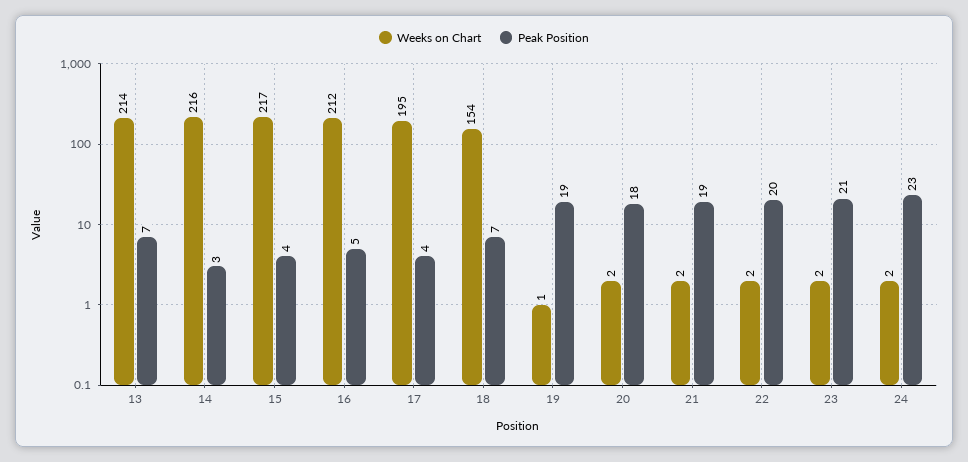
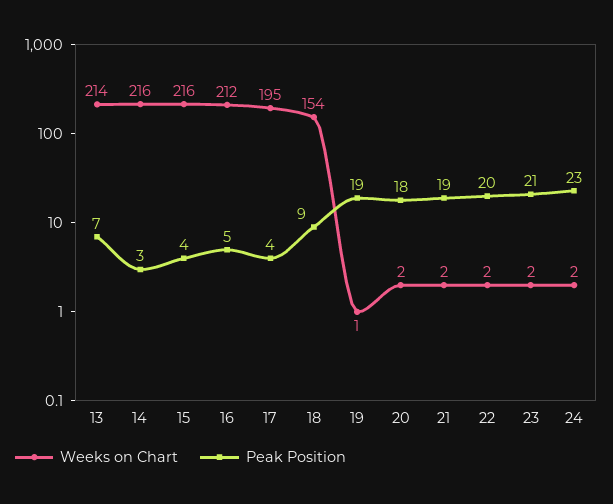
  {
    "Weeks on Chart": {
      "13": 214,
      "14": 216,
-     "15": 217,
+     "15": 216,
      "16": 212,
      "17": 195,
      "18": 154,
      "19": 1,
      "20": 2,
      "21": 2,
      "22": 2,
      "23": 2,
      "24": 2
    },
    "Peak Position": {
      "13": 7,
      "14": 3,
      "15": 4,
      "16": 5,
      "17": 4,
-     "18": 7,
+     "18": 9,
      "19": 19,
      "20": 18,
      "21": 19,
      "22": 20,
      "23": 21,
      "24": 23
    }
  }

